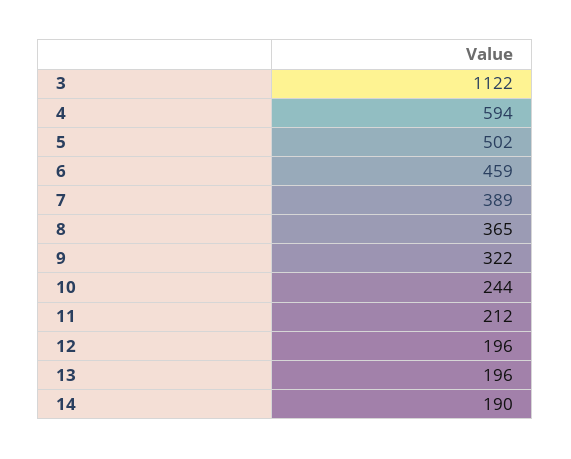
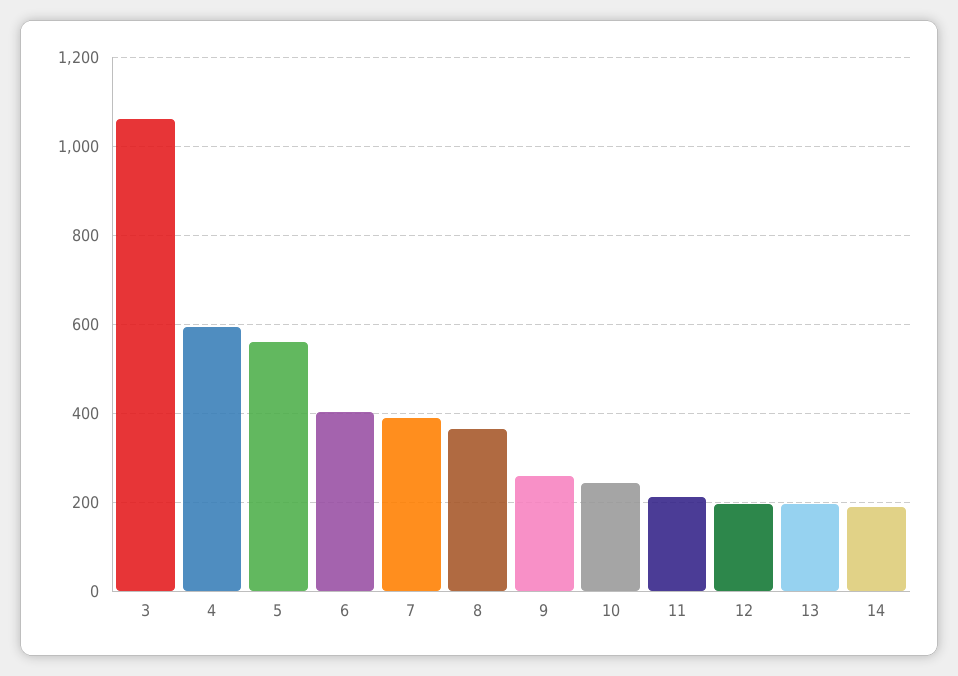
  {
-   "3": 1122,
+   "3": 1060,
    "4": 594,
-   "5": 502,
+   "5": 560,
-   "6": 459,
+   "6": 400,
    "7": 389,
    "8": 365,
-   "9": 322,
+   "9": 260,
    "10": 244,
    "11": 212,
    "12": 196,
    "13": 196,
    "14": 190
  }

